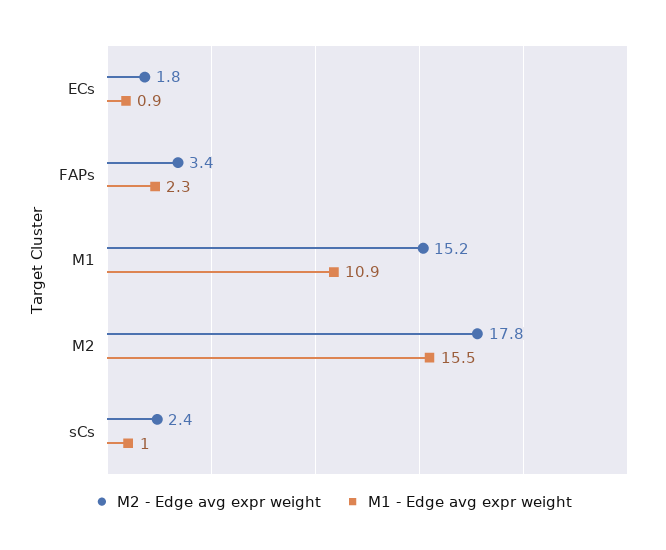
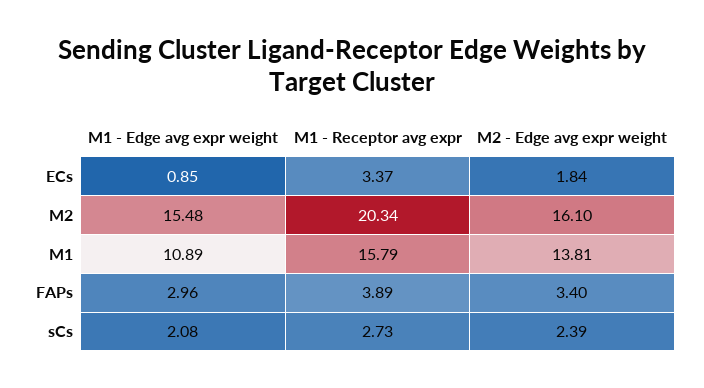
  {
    "M2 - Edge avg expr weight": {
      "ECs": 1.84,
      "FAPs": 3.4,
-     "M1": 15.2,
+     "M1": 13.81,
-     "M2": 17.8,
+     "M2": 16.1,
      "sCs": 2.39
    },
    "M1 - Edge avg expr weight": {
      "ECs": 0.85,
-     "FAPs": 2.3,
+     "FAPs": 2.96,
      "M1": 10.89,
      "M2": 15.48,
-     "sCs": 1
+     "sCs": 2.08
-   }
+   },
+   "M1 - Receptor avg expr": {
+     "ECs": 3.37,
+     "M2": 20.34,
+     "M1": 15.79,
+     "FAPs": 3.89,
+     "sCs": 2.73
+   }
  }

